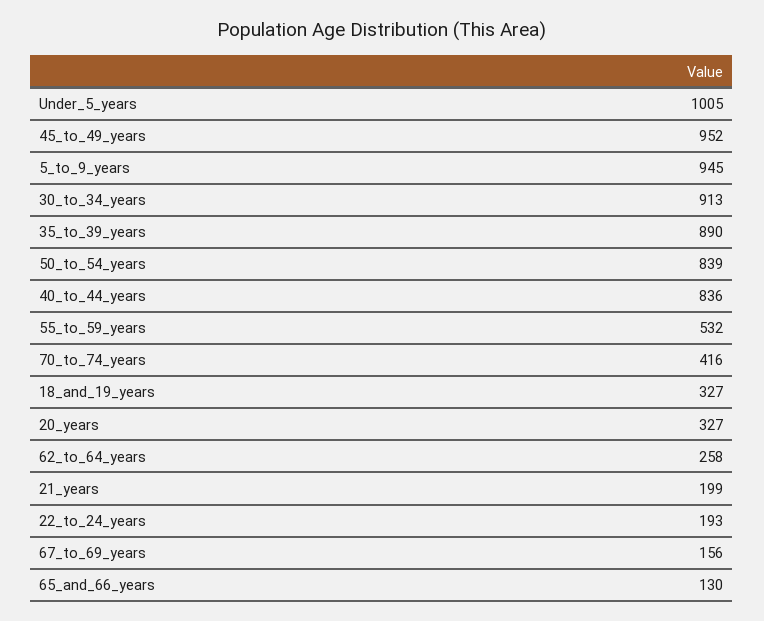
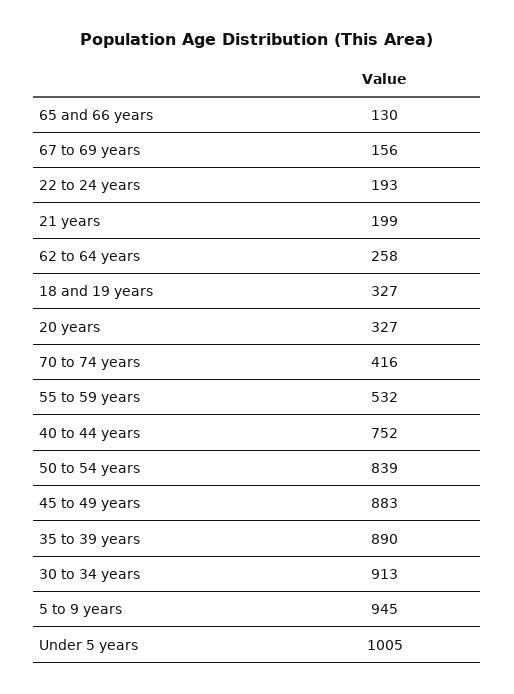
  {
    "Under_5_years": 1005,
-   "45_to_49_years": 952,
+   "45_to_49_years": 883,
    "5_to_9_years": 945,
    "30_to_34_years": 913,
    "35_to_39_years": 890,
    "50_to_54_years": 839,
-   "40_to_44_years": 836,
+   "40_to_44_years": 752,
    "55_to_59_years": 532,
    "70_to_74_years": 416,
    "18_and_19_years": 327,
    "20_years": 327,
    "62_to_64_years": 258,
    "21_years": 199,
    "22_to_24_years": 193,
    "67_to_69_years": 156,
    "65_and_66_years": 130
  }

